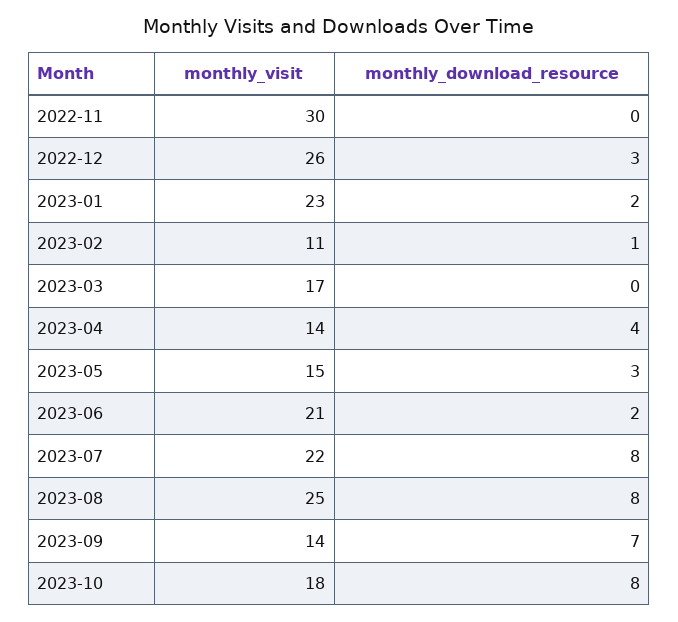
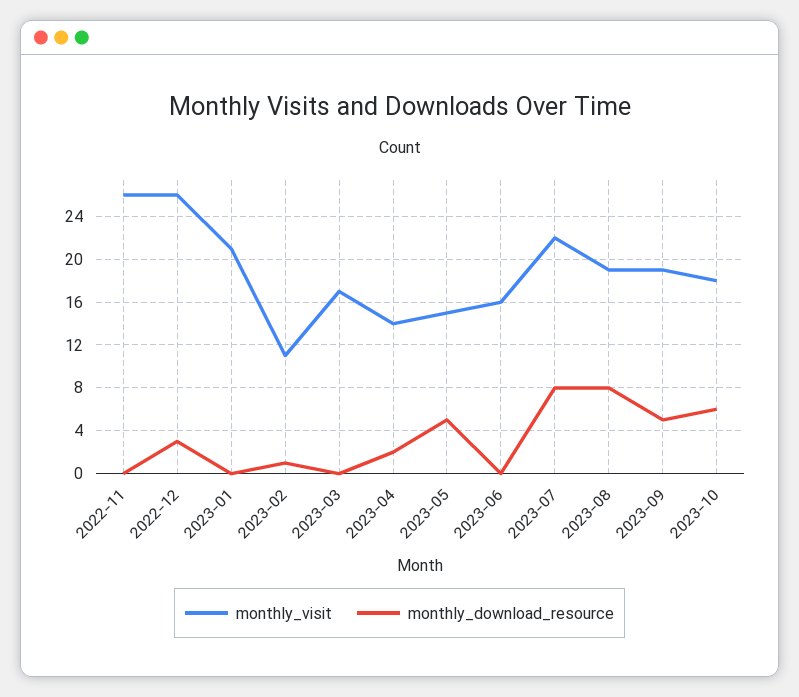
  {
    "monthly_visit": {
-     "2022-11": 30,
+     "2022-11": 26,
      "2022-12": 26,
-     "2023-01": 23,
+     "2023-01": 21,
      "2023-02": 11,
      "2023-03": 17,
      "2023-04": 14,
      "2023-05": 15,
-     "2023-06": 21,
+     "2023-06": 16,
      "2023-07": 22,
-     "2023-08": 25,
+     "2023-08": 19,
-     "2023-09": 14,
+     "2023-09": 19,
      "2023-10": 18
    },
    "monthly_download_resource": {
      "2022-11": 0,
      "2022-12": 3,
-     "2023-01": 2,
+     "2023-01": 0,
      "2023-02": 1,
      "2023-03": 0,
-     "2023-04": 4,
+     "2023-04": 2,
-     "2023-05": 3,
+     "2023-05": 5,
-     "2023-06": 2,
+     "2023-06": 0,
      "2023-07": 8,
      "2023-08": 8,
-     "2023-09": 7,
+     "2023-09": 5,
-     "2023-10": 8
+     "2023-10": 6
    }
  }

